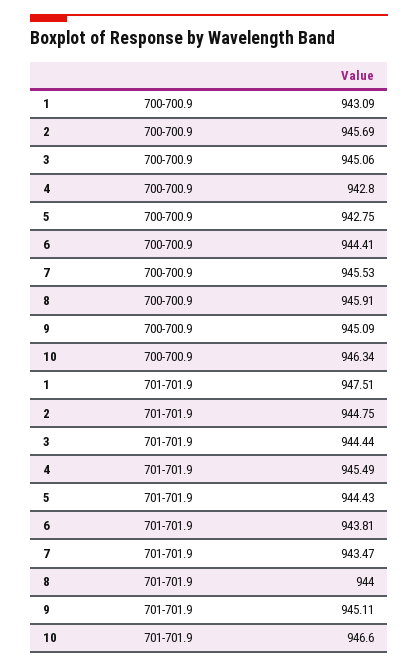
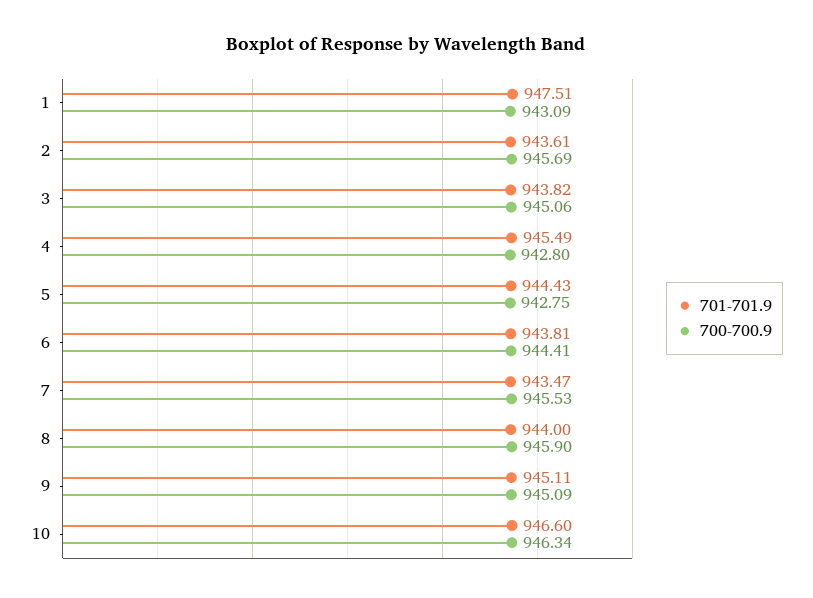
  {
    "700-700.9": {
      "1": 943.09,
      "2": 945.69,
      "3": 945.06,
      "4": 942.8,
      "5": 942.75,
      "6": 944.41,
      "7": 945.53,
-     "8": 945.91,
+     "8": 945.9,
      "9": 945.09,
      "10": 946.34
    },
    "701-701.9": {
      "1": 947.51,
-     "2": 944.75,
+     "2": 943.61,
-     "3": 944.44,
+     "3": 943.82,
      "4": 945.49,
      "5": 944.43,
      "6": 943.81,
      "7": 943.47,
      "8": 944,
      "9": 945.11,
      "10": 946.6
    }
  }

